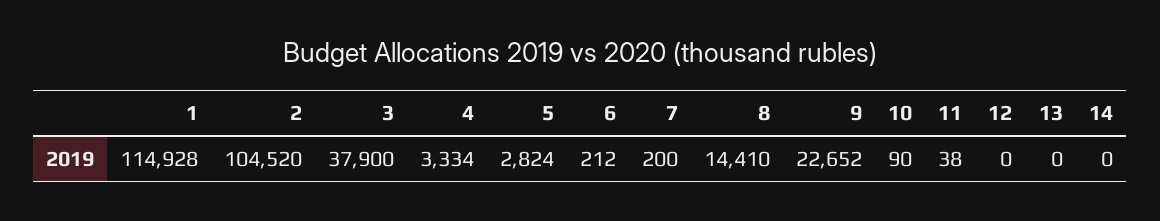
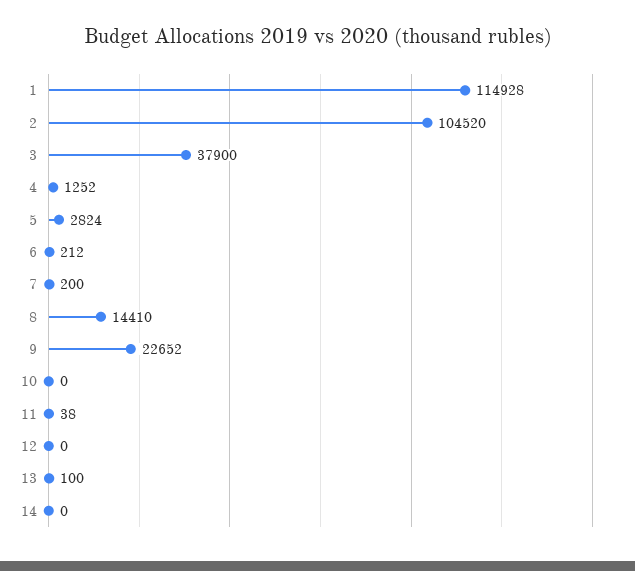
  {
    "1": 114928,
    "2": 104520,
    "3": 37900,
-   "4": 3334,
+   "4": 1252,
    "5": 2824,
    "6": 212,
    "7": 200,
    "8": 14410,
    "9": 22652,
-   "10": 90,
+   "10": 0,
    "11": 38,
    "12": 0,
-   "13": 0,
+   "13": 100,
    "14": 0
  }

